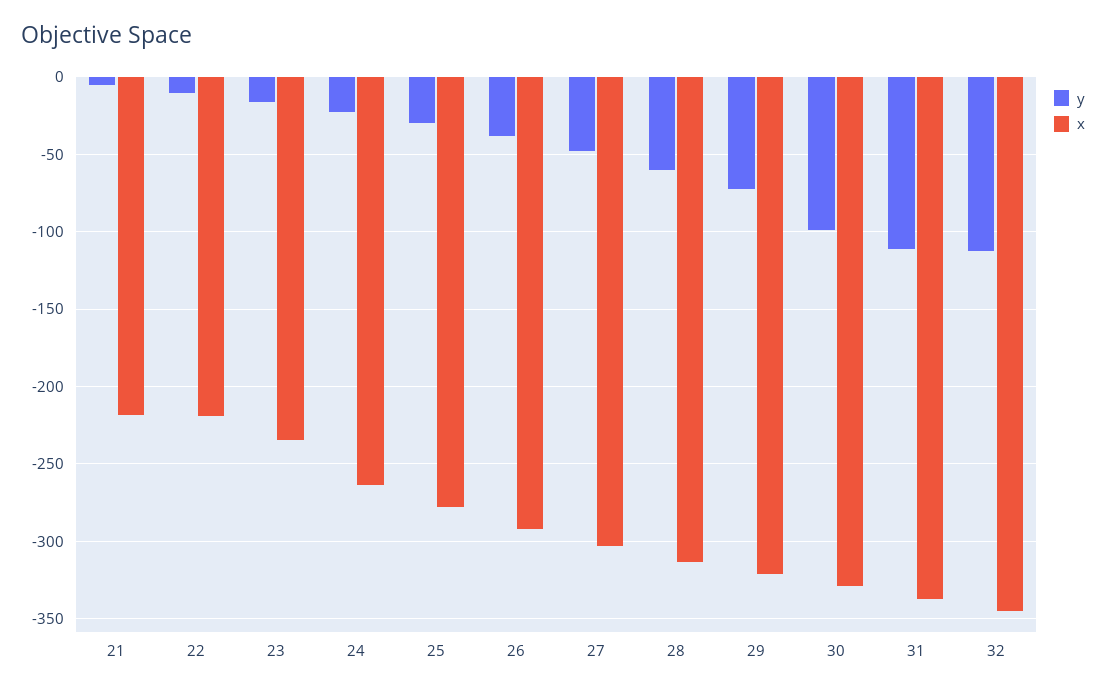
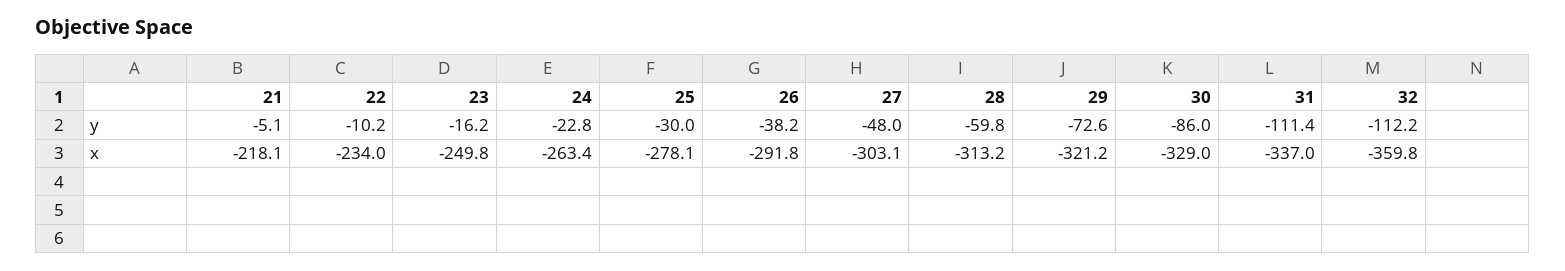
  {
    "y": {
      "21": -5.1,
      "22": -10.2,
      "23": -16.2,
      "24": -22.8,
      "25": -30,
      "26": -38.2,
      "27": -48,
      "28": -59.8,
      "29": -72.6,
-     "30": -100,
+     "30": -86,
      "31": -111.4,
      "32": -112.2
    },
    "x": {
      "21": -218.1,
-     "22": -220,
+     "22": -234,
-     "23": -235,
+     "23": -249.8,
      "24": -263.4,
      "25": -278.1,
      "26": -291.8,
      "27": -303.1,
      "28": -313.2,
      "29": -321.2,
      "30": -329,
      "31": -337,
-     "32": -345
+     "32": -359.8
    }
  }

